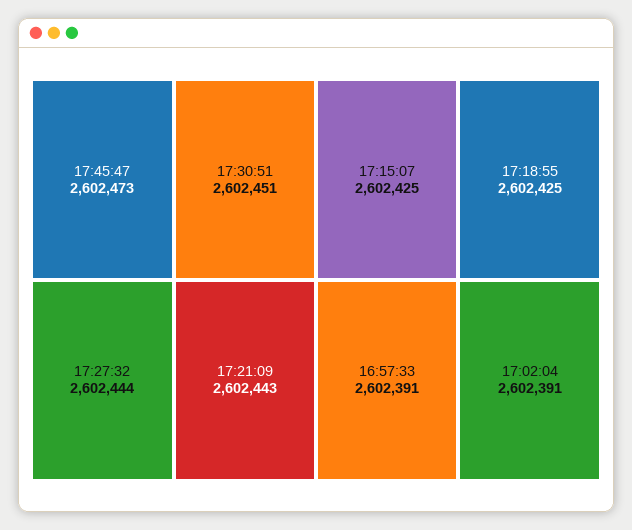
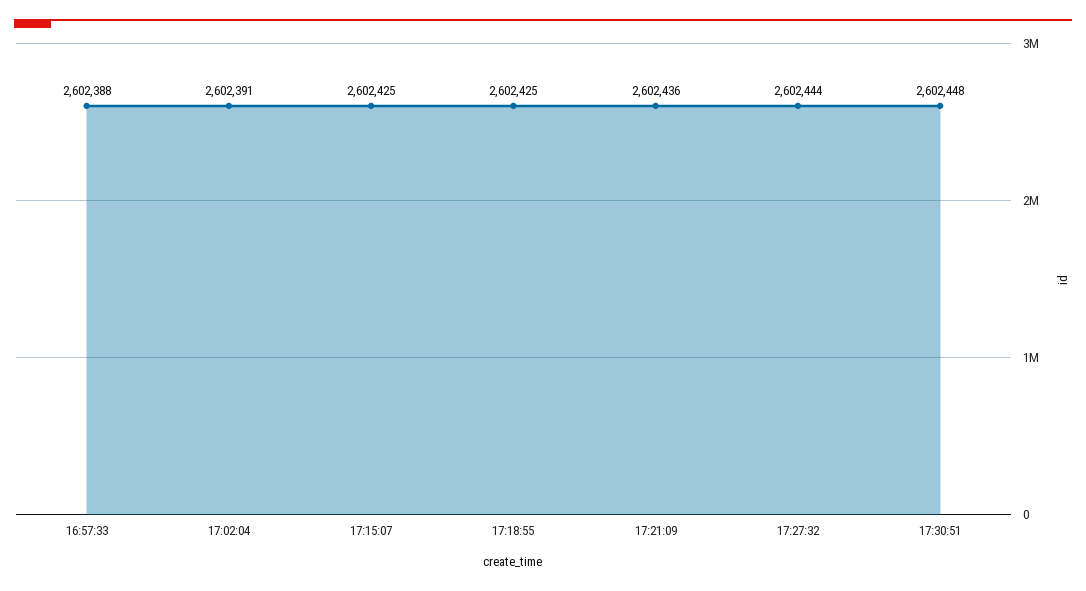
  {
-   "17:45:47": 2602473,
-   "17:30:51": 2602451,
+   "17:30:51": 2602448,
    "17:27:32": 2602444,
-   "17:21:09": 2602443,
+   "17:21:09": 2602436,
    "17:15:07": 2602425,
    "17:18:55": 2602425,
-   "16:57:33": 2602391,
+   "16:57:33": 2602388,
    "17:02:04": 2602391
  }

